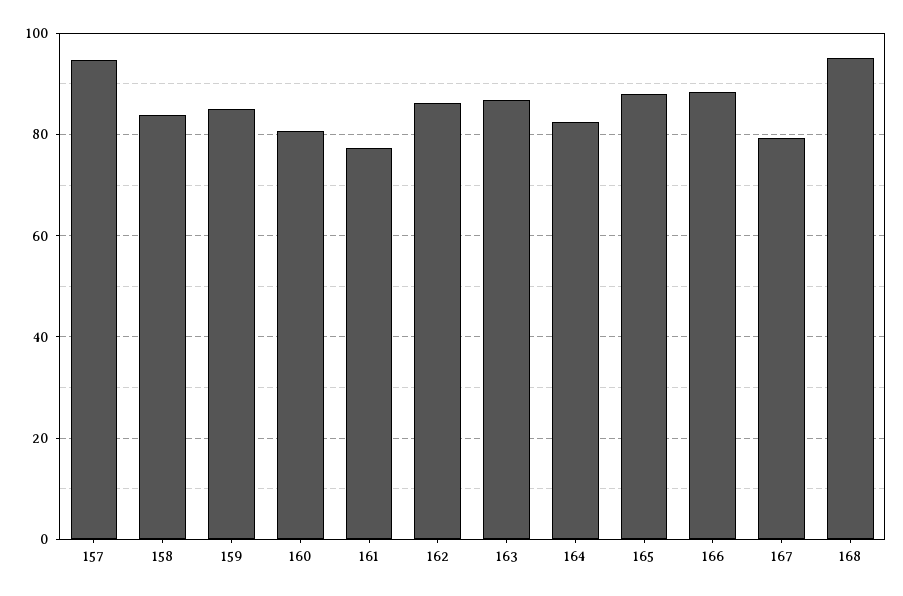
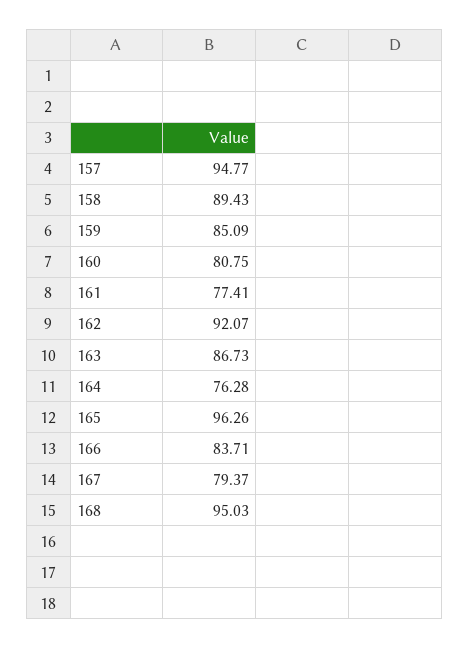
  {
    "157": 94.77,
-   "158": 84,
+   "158": 89.43,
    "159": 85.09,
    "160": 80.75,
    "161": 77.41,
-   "162": 86,
+   "162": 92.07,
    "163": 86.73,
-   "164": 82,
+   "164": 76.28,
-   "165": 88,
+   "165": 96.26,
-   "166": 88,
+   "166": 83.71,
    "167": 79.37,
    "168": 95.03
  }

